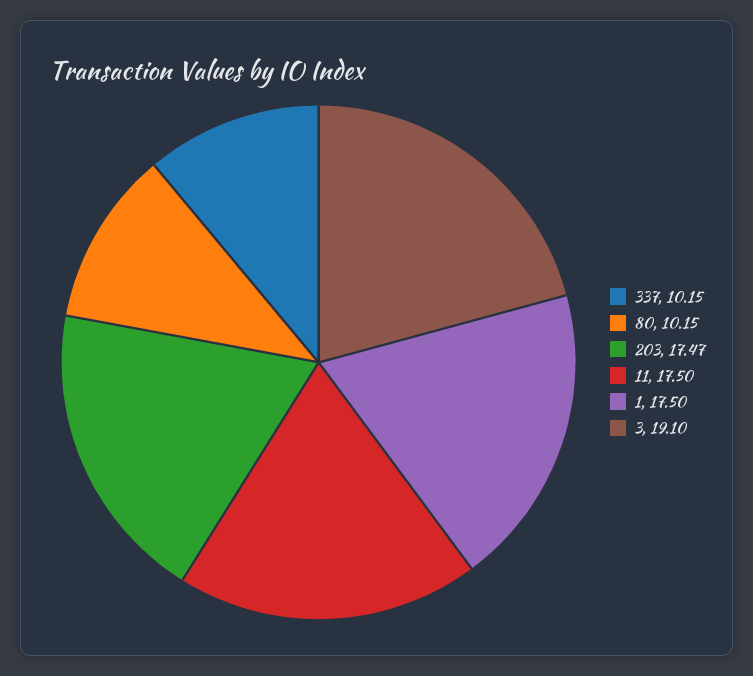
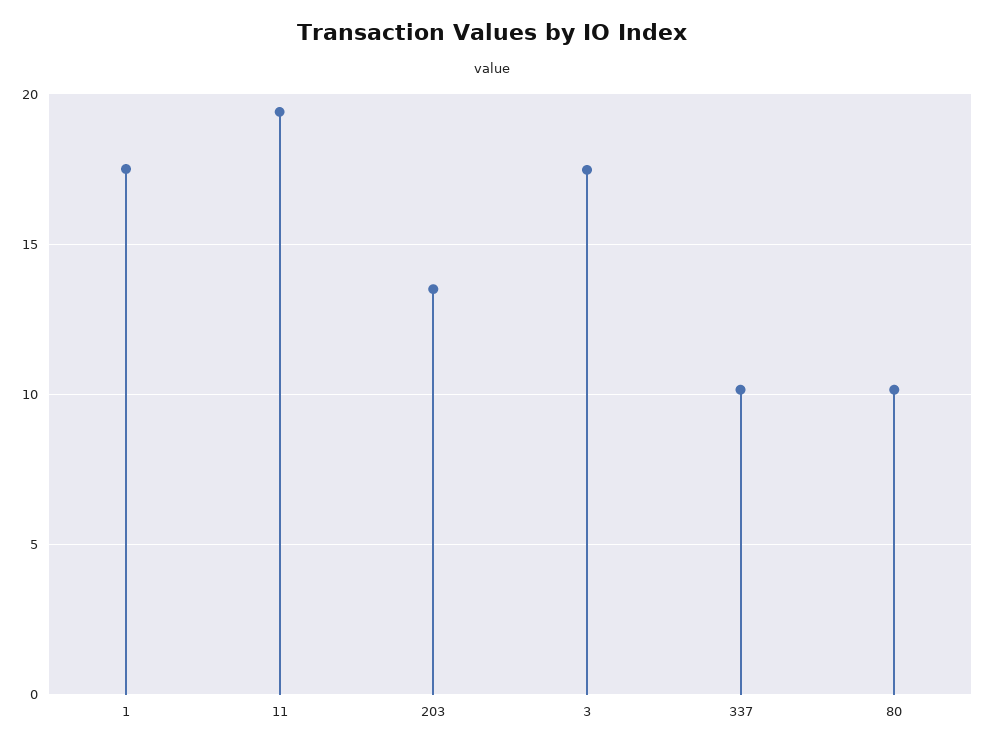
  {
    "337": 10.15,
    "80": 10.15,
-   "203": 17.47,
+   "203": 13.5,
-   "11": 17.5,
+   "11": 19.5,
    "1": 17.5,
-   "3": 19.1
+   "3": 17.5
  }

